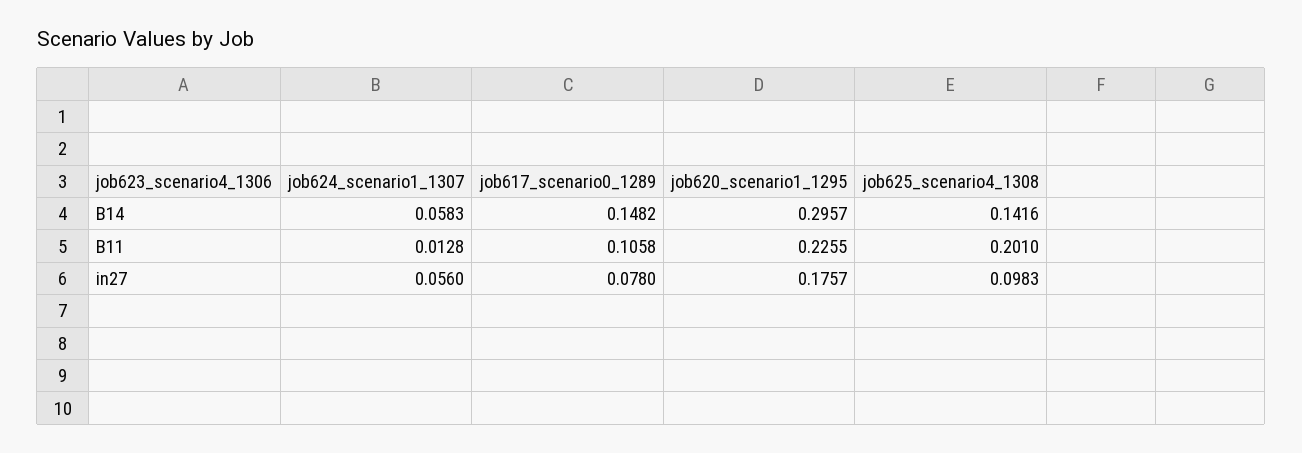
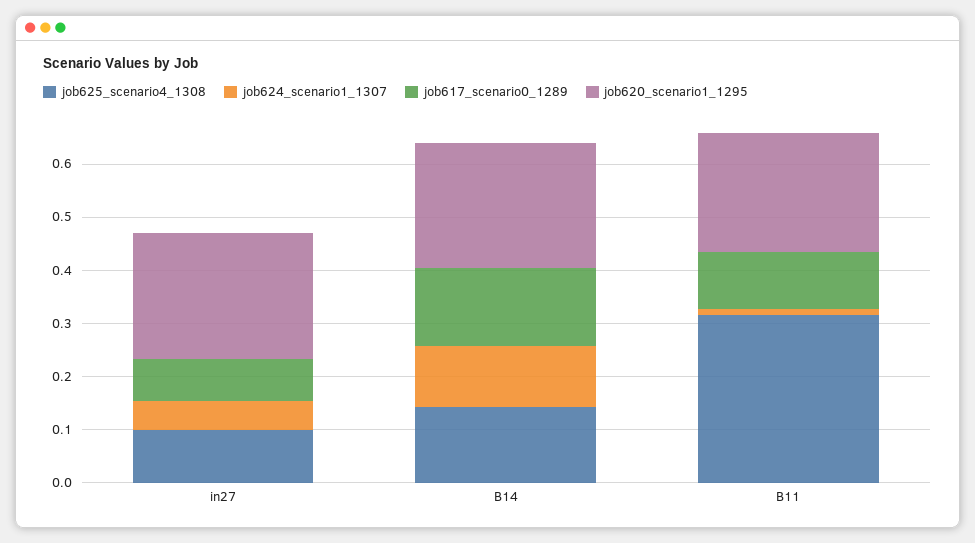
  {
    "job624_scenario1_1307": {
-     "B14": 0.0583,
+     "B14": 0.12,
      "B11": 0.0128,
      "in27": 0.056
    },
    "job617_scenario0_1289": {
      "B14": 0.1482,
      "B11": 0.1058,
      "in27": 0.078
    },
    "job620_scenario1_1295": {
-     "B14": 0.2957,
+     "B14": 0.24,
      "B11": 0.2255,
-     "in27": 0.1757
+     "in27": 0.24
    },
    "job625_scenario4_1308": {
      "B14": 0.1416,
-     "B11": 0.201,
+     "B11": 0.32,
      "in27": 0.0983
    }
  }

